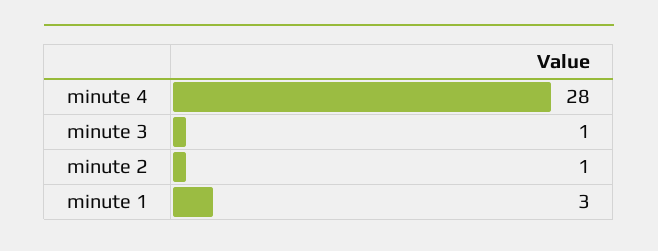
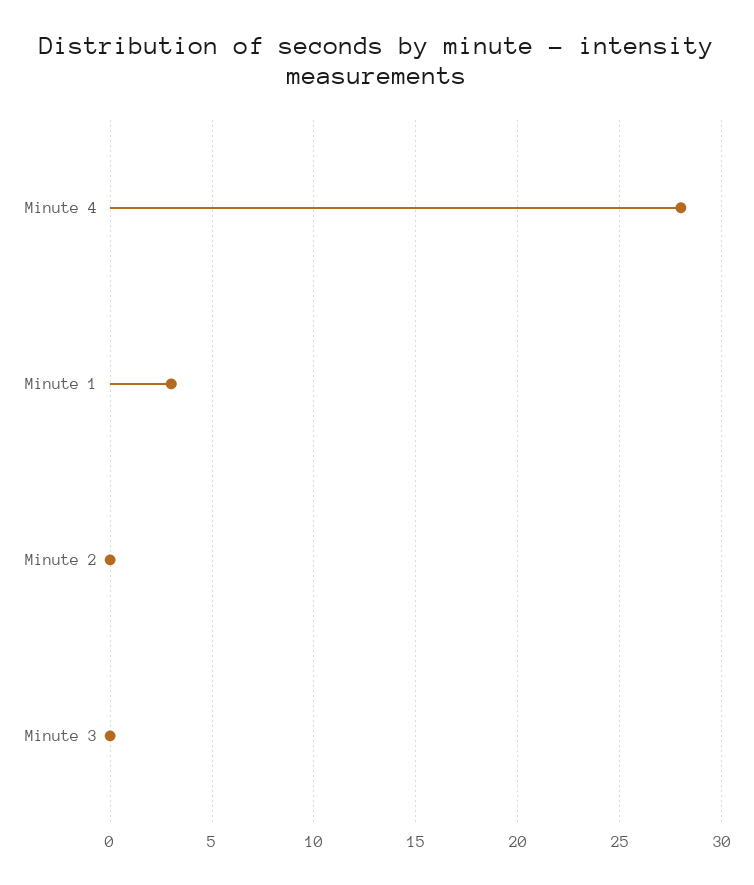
  {
    "minute 4": 28,
-   "minute 3": 1,
+   "minute 3": 0,
-   "minute 2": 1,
+   "minute 2": 0,
    "minute 1": 3
  }

